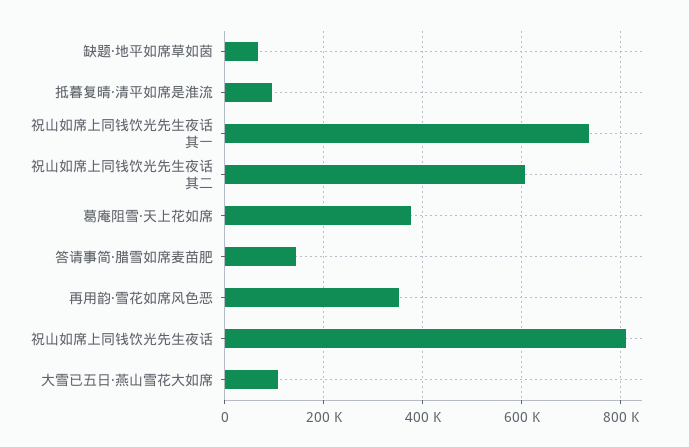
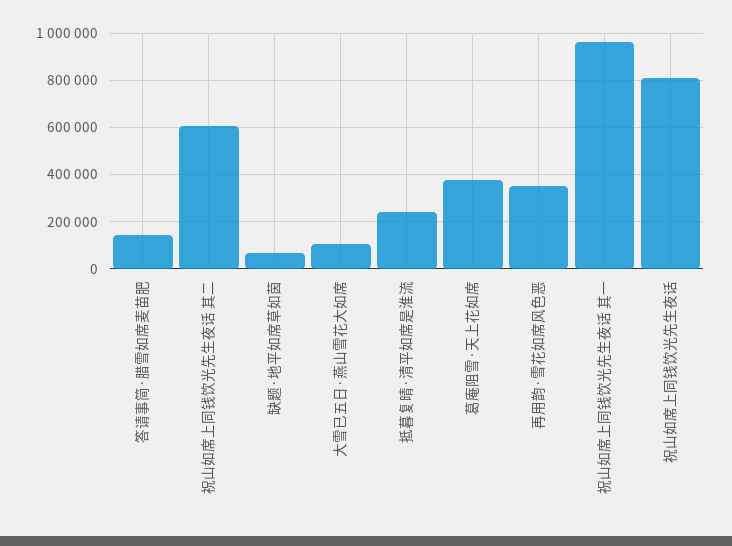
  {
    "缺题·地平如席草如茵": 60000,
-   "抵暮复晴·清平如席是淮流": 100000,
+   "抵暮复晴·清平如席是淮流": 250000,
-   "祝山如席上同钱饮光先生夜话 其一": 740000,
+   "祝山如席上同钱饮光先生夜话 其一": 950000,
    "祝山如席上同钱饮光先生夜话 其二": 600000,
    "葛庵阻雪·天上花如席": 380000,
    "答请事简·腊雪如席麦苗肥": 140000,
    "再用韵·雪花如席风色恶": 360000,
    "祝山如席上同钱饮光先生夜话": 820000,
    "大雪已五日·燕山雪花大如席": 100000
  }

